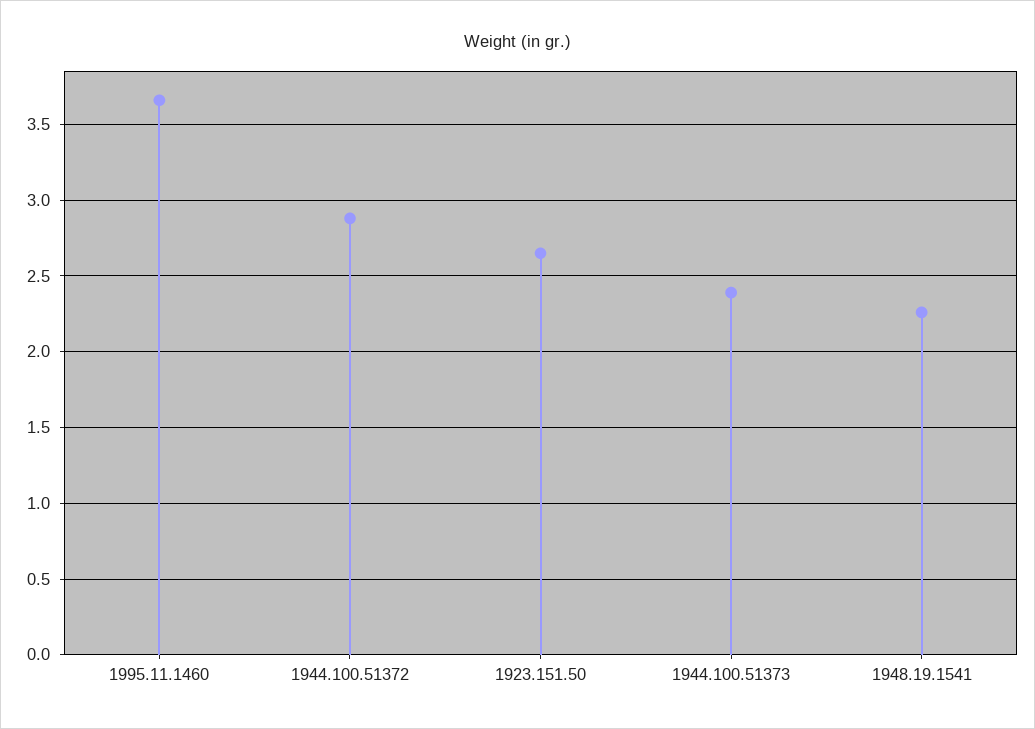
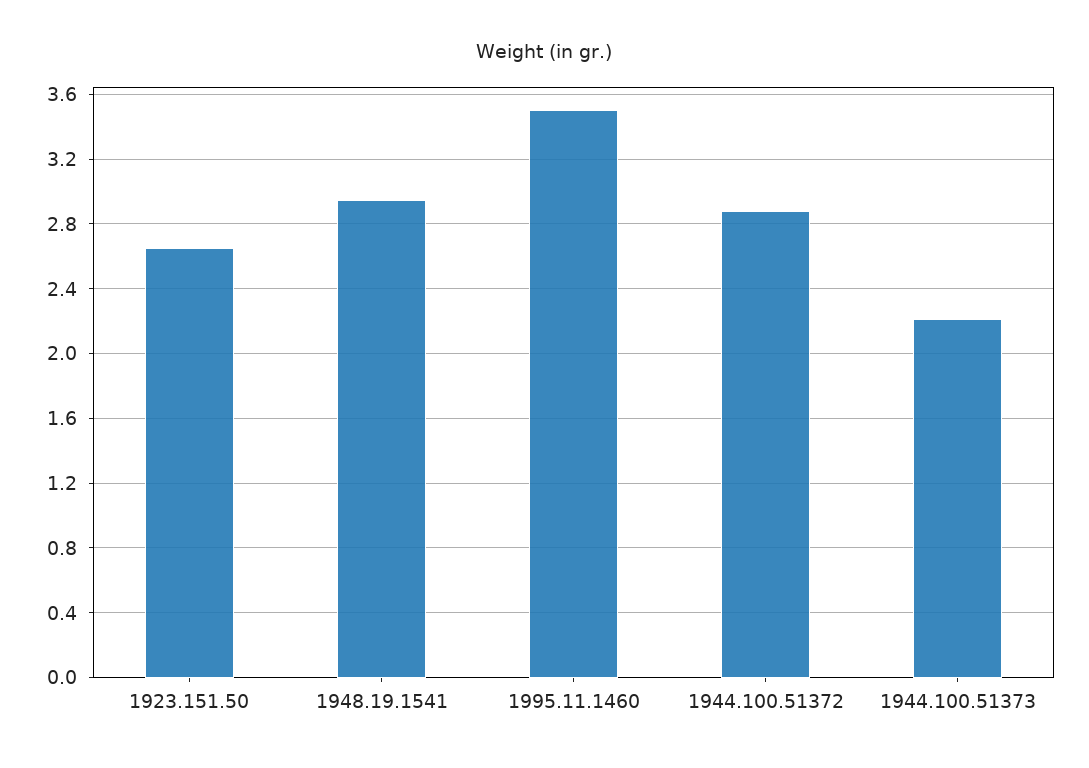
  {
-   "1995.11.1460": 3.65,
+   "1995.11.1460": 3.5,
    "1944.100.51372": 2.9,
    "1923.151.50": 2.65,
-   "1944.100.51373": 2.4,
+   "1944.100.51373": 2.2,
-   "1948.19.1541": 2.25
+   "1948.19.1541": 2.95
  }

